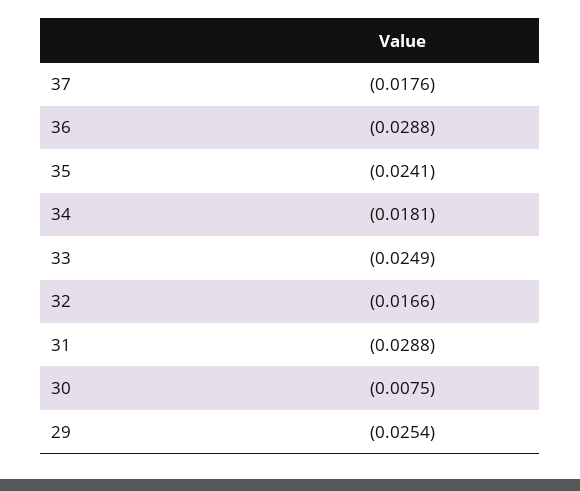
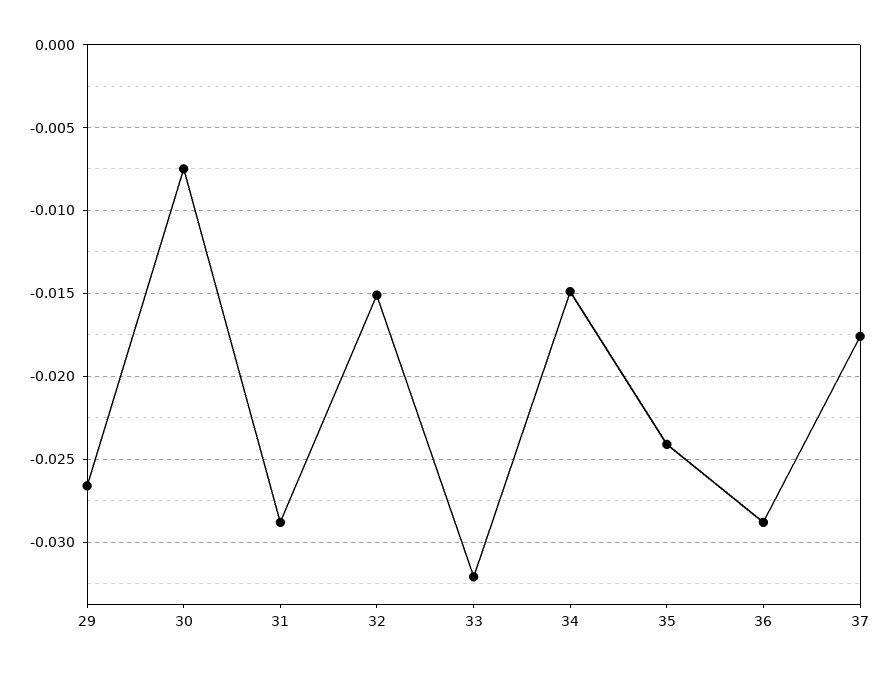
  {
    "37": -0.0176,
    "36": -0.0288,
    "35": -0.0241,
-   "34": -0.0181,
+   "34": -0.015,
-   "33": -0.0249,
+   "33": -0.032,
-   "32": -0.0166,
+   "32": -0.015,
    "31": -0.0288,
    "30": -0.0075,
-   "29": -0.0254
+   "29": -0.0265
  }

